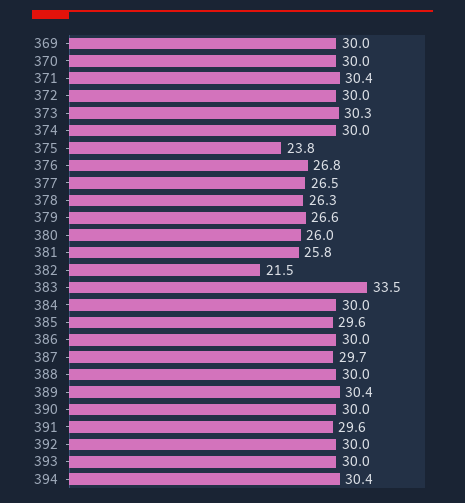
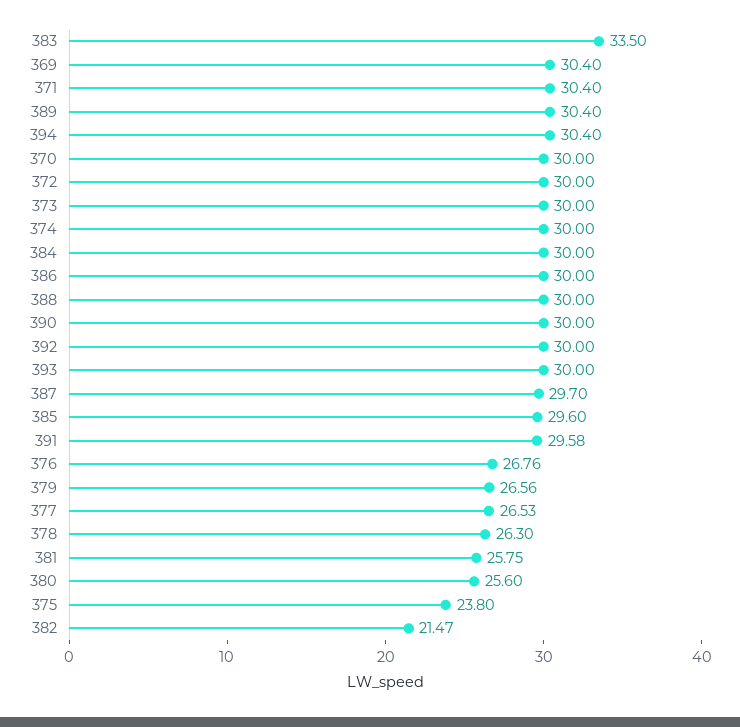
  {
-   "369": 30,
+   "369": 30.4,
    "370": 30,
    "371": 30.4,
    "372": 30,
-   "373": 30.3,
+   "373": 30,
    "374": 30,
    "375": 23.8,
    "376": 26.76,
    "377": 26.53,
    "378": 26.3,
    "379": 26.56,
-   "380": 26,
+   "380": 25.6,
    "381": 25.75,
    "382": 21.47,
    "383": 33.5,
    "384": 30,
    "385": 29.6,
    "386": 30,
    "387": 29.7,
    "388": 30,
    "389": 30.4,
    "390": 30,
    "391": 29.58,
    "392": 30,
    "393": 30,
    "394": 30.4
  }

